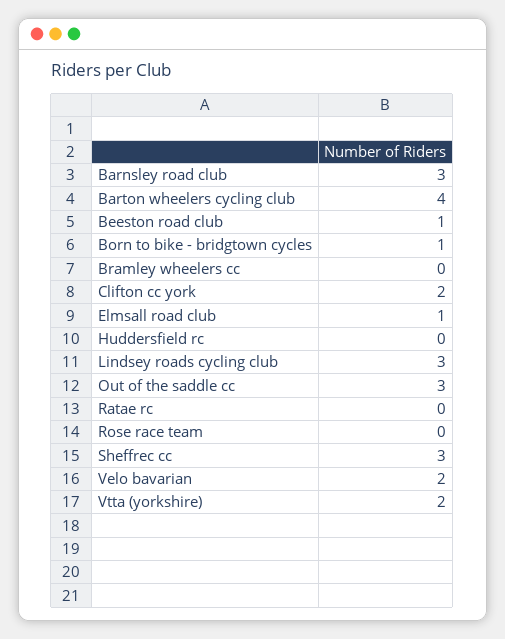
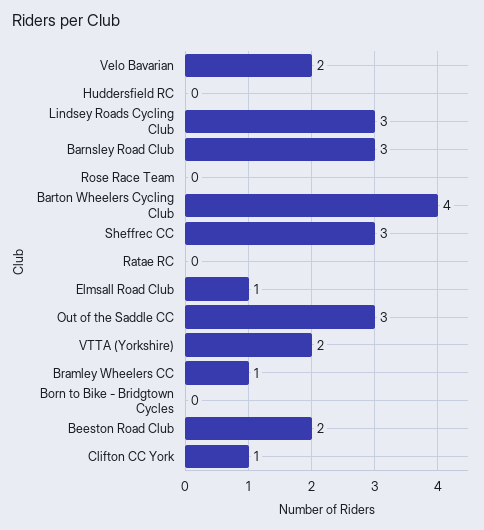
  {
    "Barnsley road club": 3,
    "Barton wheelers cycling club": 4,
-   "Beeston road club": 1,
+   "Beeston road club": 2,
-   "Born to bike - bridgtown cycles": 1,
+   "Born to bike - bridgtown cycles": 0,
-   "Bramley wheelers cc": 0,
+   "Bramley wheelers cc": 1,
-   "Clifton cc york": 2,
+   "Clifton cc york": 1,
    "Elmsall road club": 1,
    "Huddersfield rc": 0,
    "Lindsey roads cycling club": 3,
    "Out of the saddle cc": 3,
    "Ratae rc": 0,
    "Rose race team": 0,
    "Sheffrec cc": 3,
    "Velo bavarian": 2,
    "Vtta (yorkshire)": 2
  }

